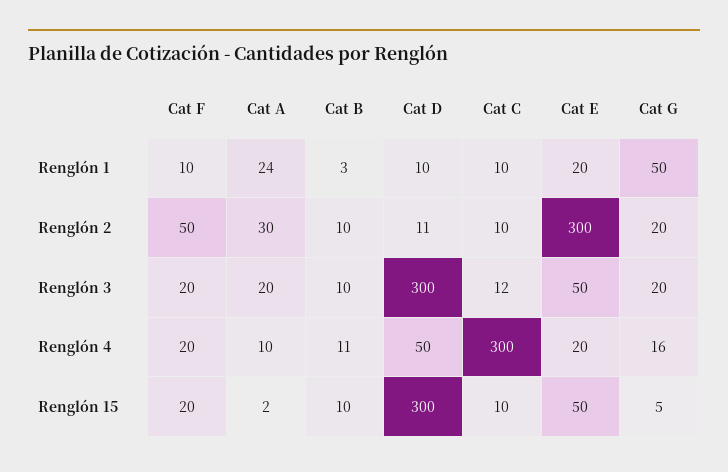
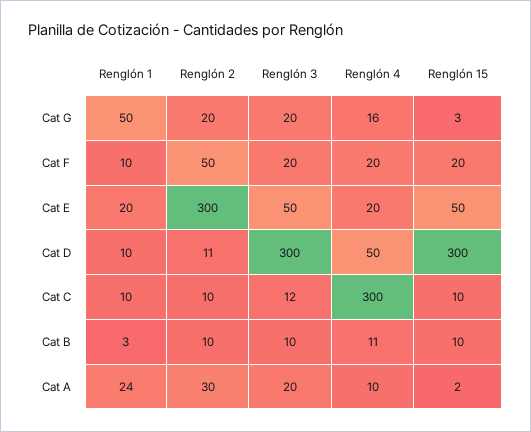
  {
    "Cat F": {
      "Renglón 1": 10,
      "Renglón 2": 50,
      "Renglón 3": 20,
      "Renglón 4": 20,
      "Renglón 15": 20
    },
    "Cat A": {
      "Renglón 1": 24,
      "Renglón 2": 30,
      "Renglón 3": 20,
      "Renglón 4": 10,
      "Renglón 15": 2
    },
    "Cat B": {
      "Renglón 1": 3,
      "Renglón 2": 10,
      "Renglón 3": 10,
      "Renglón 4": 11,
      "Renglón 15": 10
    },
    "Cat D": {
      "Renglón 1": 10,
      "Renglón 2": 11,
      "Renglón 3": 300,
      "Renglón 4": 50,
      "Renglón 15": 300
    },
    "Cat C": {
      "Renglón 1": 10,
      "Renglón 2": 10,
      "Renglón 3": 12,
      "Renglón 4": 300,
      "Renglón 15": 10
    },
    "Cat E": {
      "Renglón 1": 20,
      "Renglón 2": 300,
      "Renglón 3": 50,
      "Renglón 4": 20,
      "Renglón 15": 50
    },
    "Cat G": {
      "Renglón 1": 50,
      "Renglón 2": 20,
      "Renglón 3": 20,
      "Renglón 4": 16,
-     "Renglón 15": 5
+     "Renglón 15": 3
    }
  }

